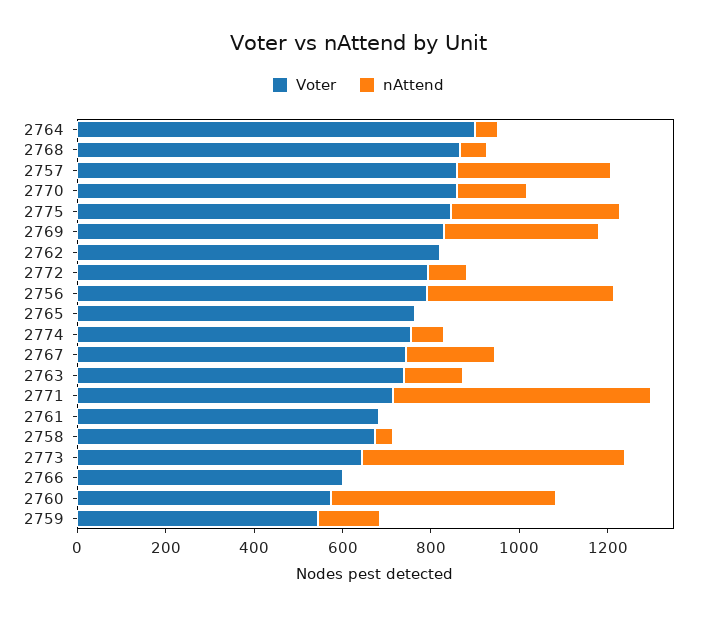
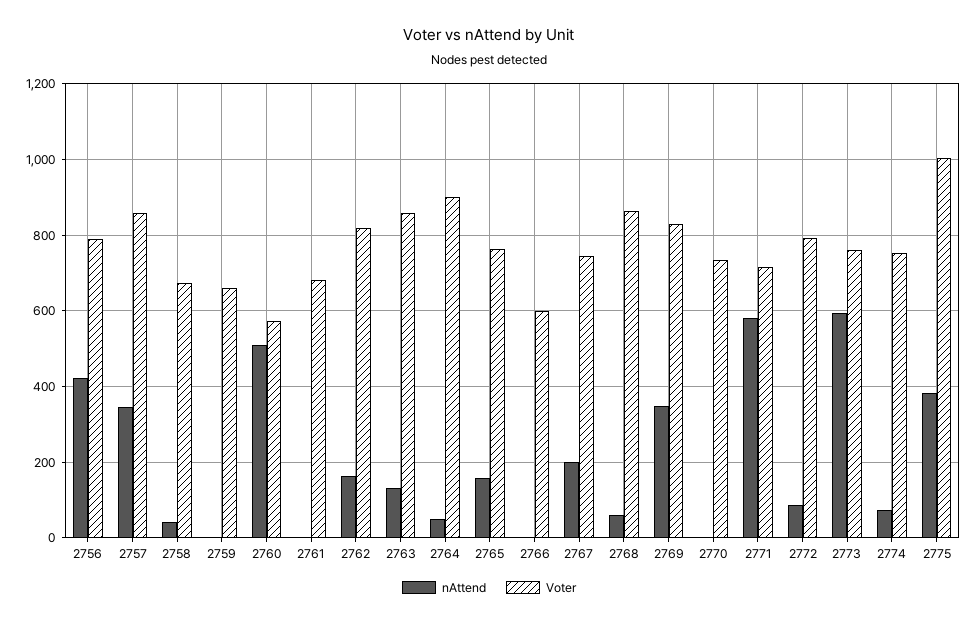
  {
    "Voter": {
      "2764": 900,
      "2768": 860,
      "2757": 860,
-     "2770": 850,
+     "2770": 740,
-     "2775": 850,
+     "2775": 1000,
      "2769": 840,
      "2762": 820,
      "2772": 800,
      "2756": 800,
      "2765": 760,
      "2774": 760,
      "2767": 740,
-     "2763": 750,
+     "2763": 860,
      "2771": 720,
      "2761": 680,
      "2758": 680,
-     "2773": 650,
+     "2773": 760,
      "2766": 600,
      "2760": 580,
-     "2759": 550
+     "2759": 660
    },
    "nAttend": {
      "2764": 60,
      "2768": 60,
      "2757": 340,
-     "2770": 150,
+     "2770": 0,
      "2775": 380,
      "2769": 340,
-     "2762": 0,
+     "2762": 160,
      "2772": 80,
      "2756": 420,
-     "2765": 0,
+     "2765": 160,
      "2774": 80,
      "2767": 200,
      "2763": 140,
      "2771": 580,
      "2761": 0,
      "2758": 40,
      "2773": 600,
      "2766": 0,
      "2760": 500,
-     "2759": 150
+     "2759": 0
    }
  }

